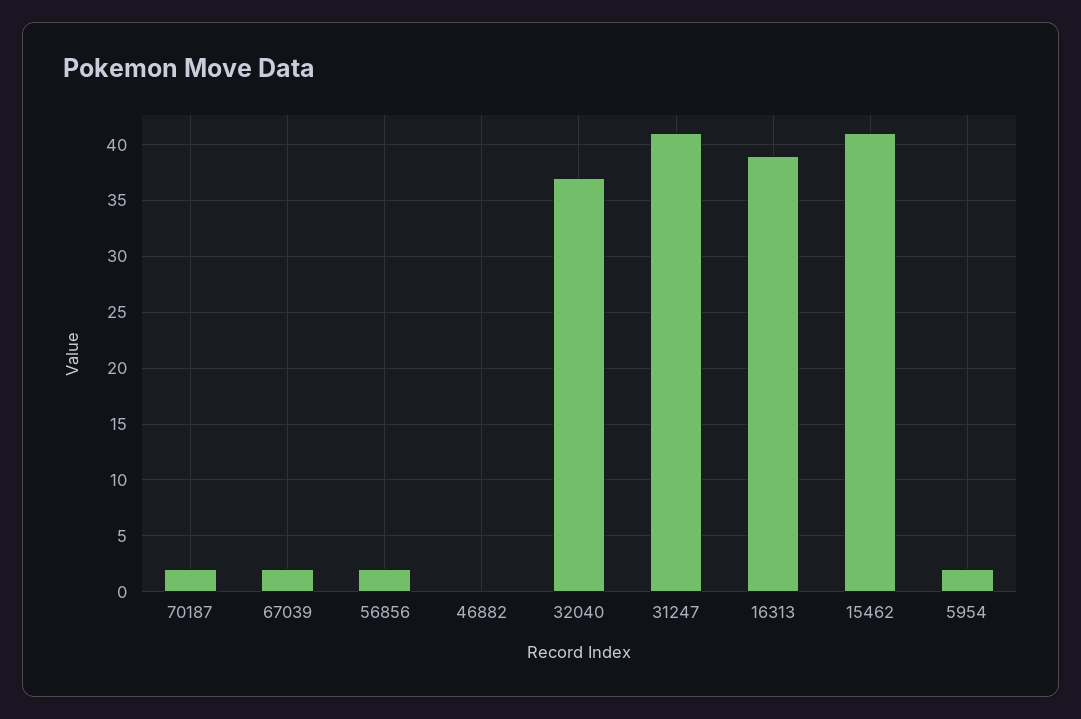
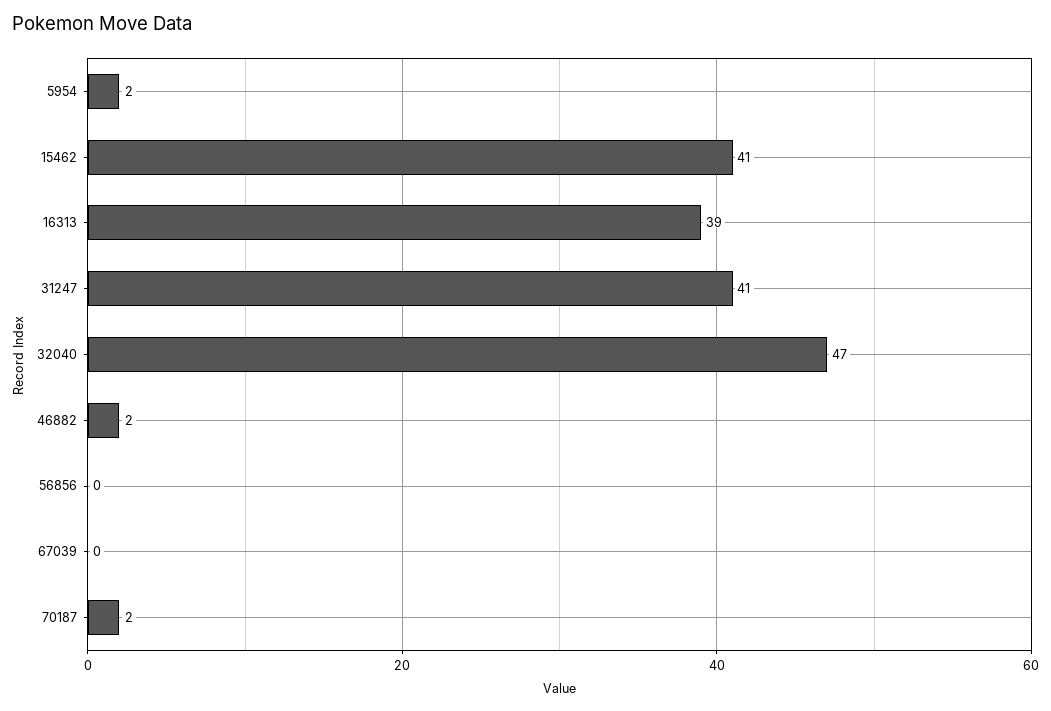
  {
    "70187": 2,
-   "67039": 2,
+   "67039": 0,
-   "56856": 2,
+   "56856": 0,
-   "46882": 0,
+   "46882": 2,
-   "32040": 37,
+   "32040": 47,
    "31247": 41,
    "16313": 39,
    "15462": 41,
    "5954": 2
  }

